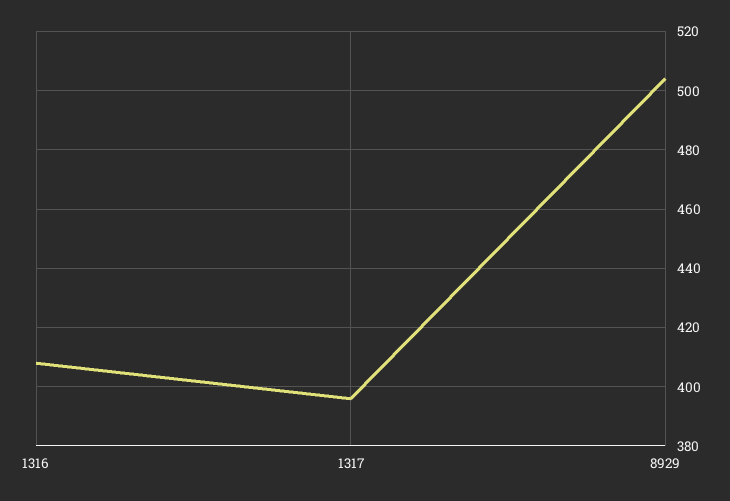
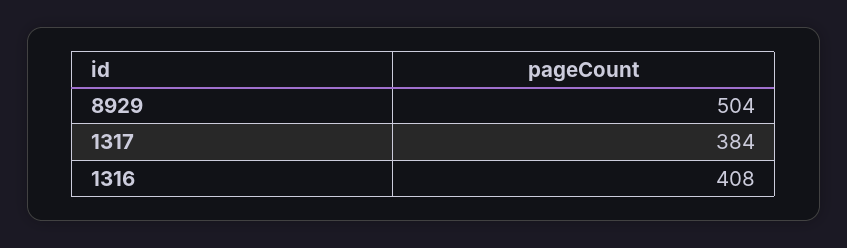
  {
    "1316": 408,
-   "1317": 395,
+   "1317": 384,
    "8929": 504
  }

